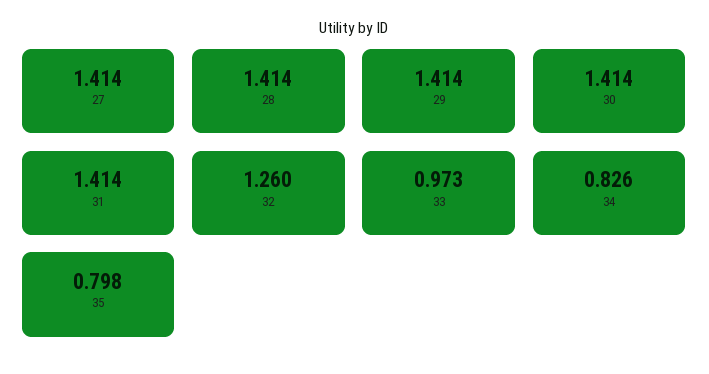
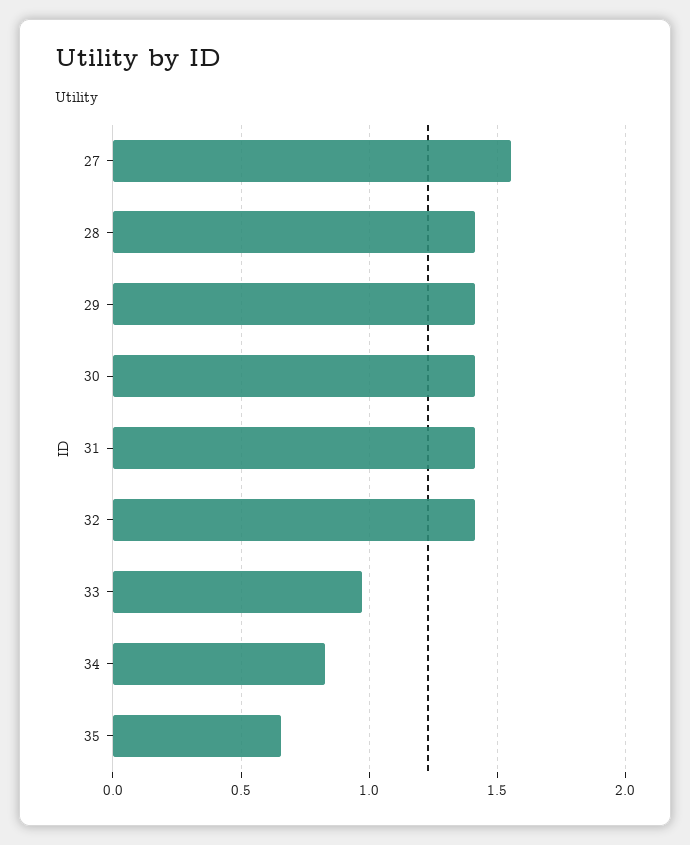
  {
-   "27": 1.414,
+   "27": 1.55,
    "28": 1.414,
    "29": 1.414,
    "30": 1.414,
    "31": 1.414,
-   "32": 1.26,
+   "32": 1.4,
    "33": 0.973,
    "34": 0.826,
-   "35": 0.798
+   "35": 0.65
  }

